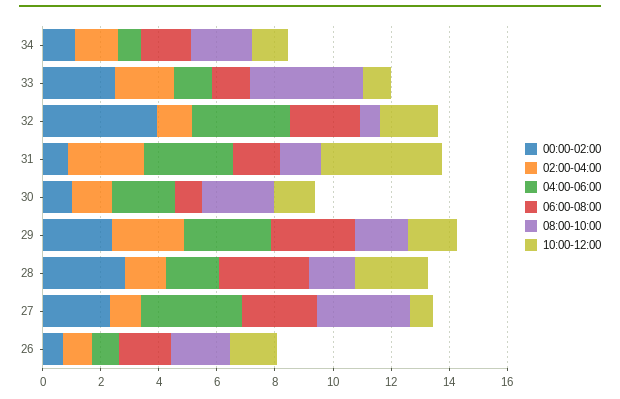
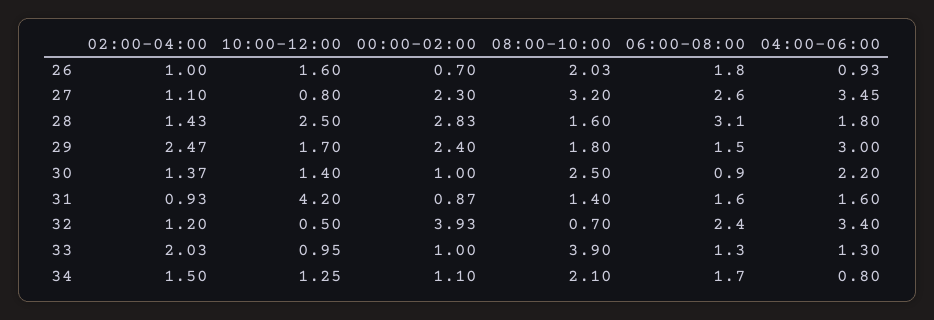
  {
    "00:00-02:00": {
      "34": 1.1,
-     "33": 2.5,
+     "33": 1,
      "32": 3.93,
      "31": 0.87,
      "30": 1,
      "29": 2.4,
      "28": 2.83,
      "27": 2.3,
      "26": 0.7
    },
    "02:00-04:00": {
      "34": 1.5,
      "33": 2.03,
      "32": 1.2,
-     "31": 2.5,
+     "31": 0.93,
      "30": 1.37,
      "29": 2.47,
      "28": 1.43,
      "27": 1.1,
      "26": 1
    },
    "04:00-06:00": {
      "34": 0.8,
      "33": 1.3,
      "32": 3.4,
-     "31": 3,
+     "31": 1.6,
      "30": 2.2,
      "29": 3,
      "28": 1.8,
      "27": 3.45,
      "26": 0.93
    },
    "06:00-08:00": {
      "34": 1.7,
      "33": 1.3,
      "32": 2.4,
      "31": 1.6,
      "30": 0.9,
-     "29": 3,
+     "29": 1.5,
      "28": 3.1,
      "27": 2.6,
      "26": 1.8
    },
    "08:00-10:00": {
      "34": 2.1,
      "33": 3.9,
      "32": 0.7,
      "31": 1.4,
      "30": 2.5,
      "29": 1.8,
      "28": 1.6,
      "27": 3.2,
      "26": 2.03
    },
    "10:00-12:00": {
      "34": 1.25,
      "33": 0.95,
-     "32": 2,
+     "32": 0.5,
      "31": 4.2,
      "30": 1.4,
      "29": 1.7,
      "28": 2.5,
      "27": 0.8,
      "26": 1.6
    }
  }

